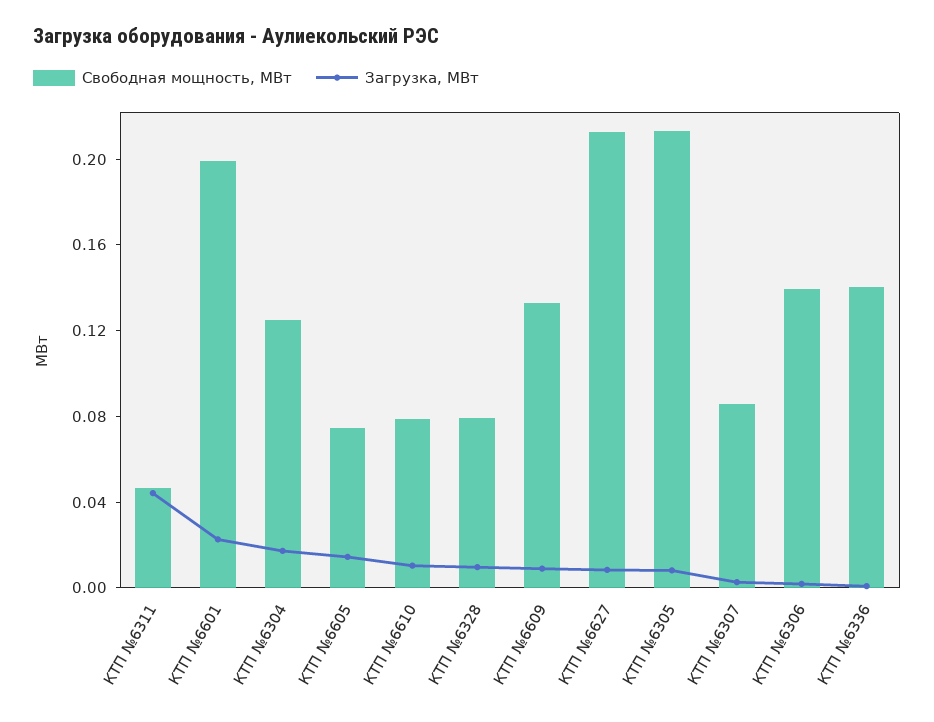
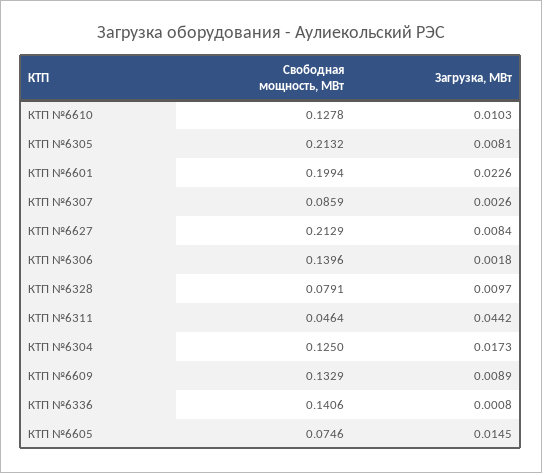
  {
    "Свободная мощность, МВт": {
      "КТП №6311": 0.0464,
      "КТП №6601": 0.1994,
      "КТП №6304": 0.125,
      "КТП №6605": 0.0746,
-     "КТП №6610": 0.08,
+     "КТП №6610": 0.1278,
      "КТП №6328": 0.0791,
      "КТП №6609": 0.1329,
      "КТП №6627": 0.2129,
      "КТП №6305": 0.2132,
      "КТП №6307": 0.0859,
      "КТП №6306": 0.1396,
      "КТП №6336": 0.1406
    },
    "Загрузка, МВт": {
      "КТП №6311": 0.0442,
      "КТП №6601": 0.0226,
      "КТП №6304": 0.0173,
      "КТП №6605": 0.0145,
      "КТП №6610": 0.0103,
      "КТП №6328": 0.0097,
      "КТП №6609": 0.0089,
      "КТП №6627": 0.0084,
      "КТП №6305": 0.0081,
      "КТП №6307": 0.0026,
      "КТП №6306": 0.0018,
      "КТП №6336": 0.0008
    }
  }

